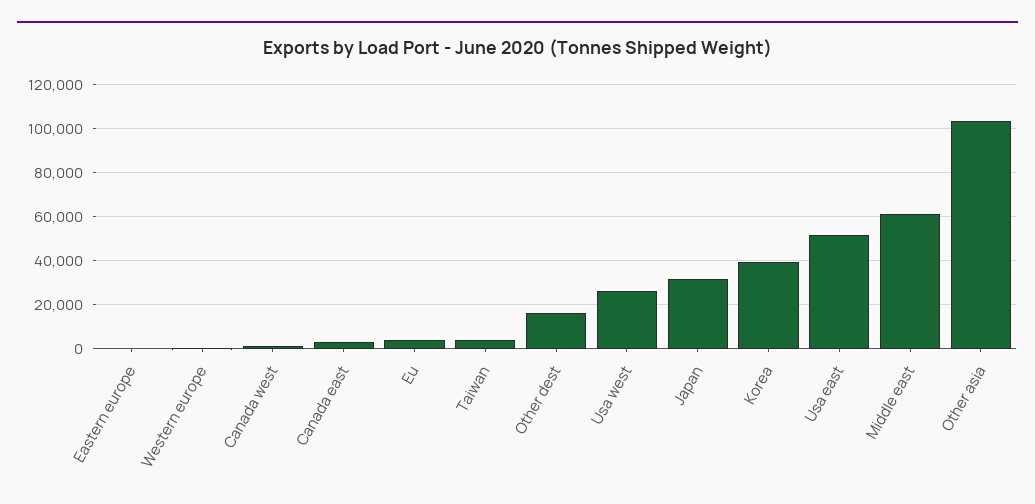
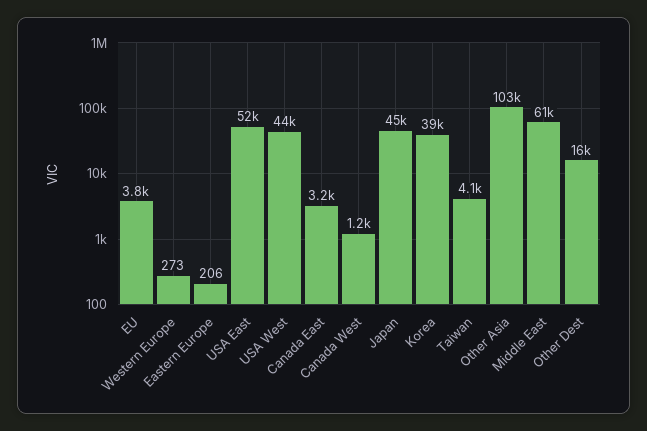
  {
    "Eastern europe": 206,
    "Western europe": 273,
    "Canada west": 1200,
    "Canada east": 3200,
    "Eu": 3800,
    "Taiwan": 4100,
    "Other dest": 16000,
-   "Usa west": 25000,
+   "Usa west": 44000,
-   "Japan": 30000,
+   "Japan": 45000,
    "Korea": 39000,
    "Usa east": 52000,
    "Middle east": 61000,
    "Other asia": 103000
  }

